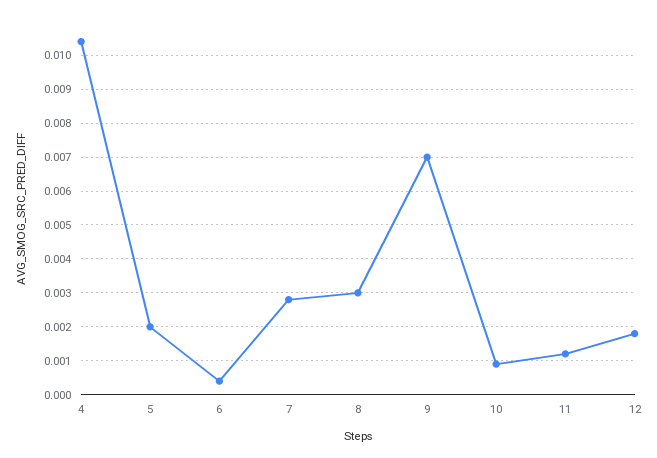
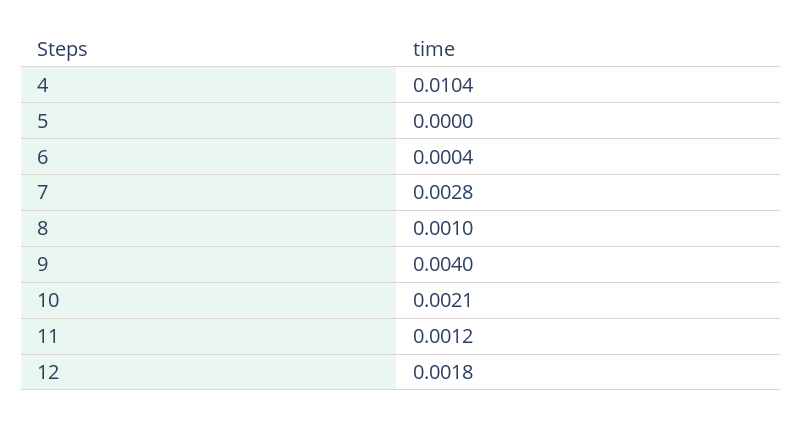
  {
    "4": 0.0104,
-   "5": 0.002,
+   "5": 0,
    "6": 0.0004,
    "7": 0.0028,
-   "8": 0.003,
+   "8": 0.001,
-   "9": 0.007,
+   "9": 0.004,
-   "10": 0.001,
+   "10": 0.0021,
    "11": 0.0012,
    "12": 0.0018
  }

